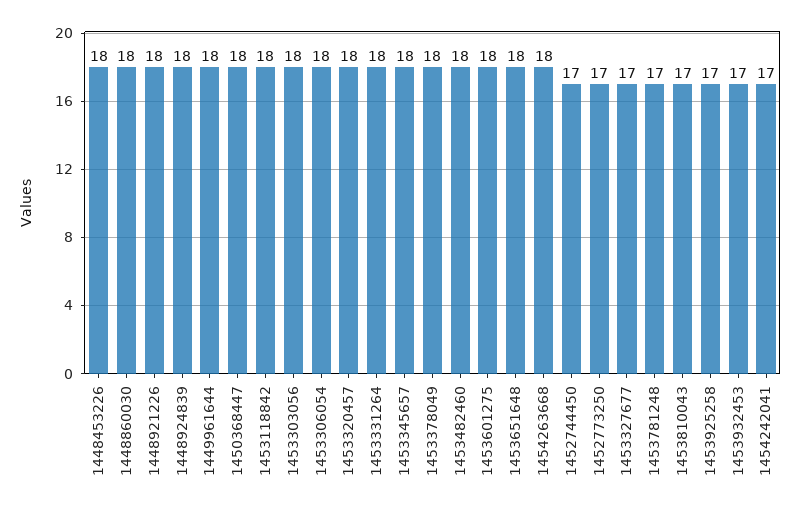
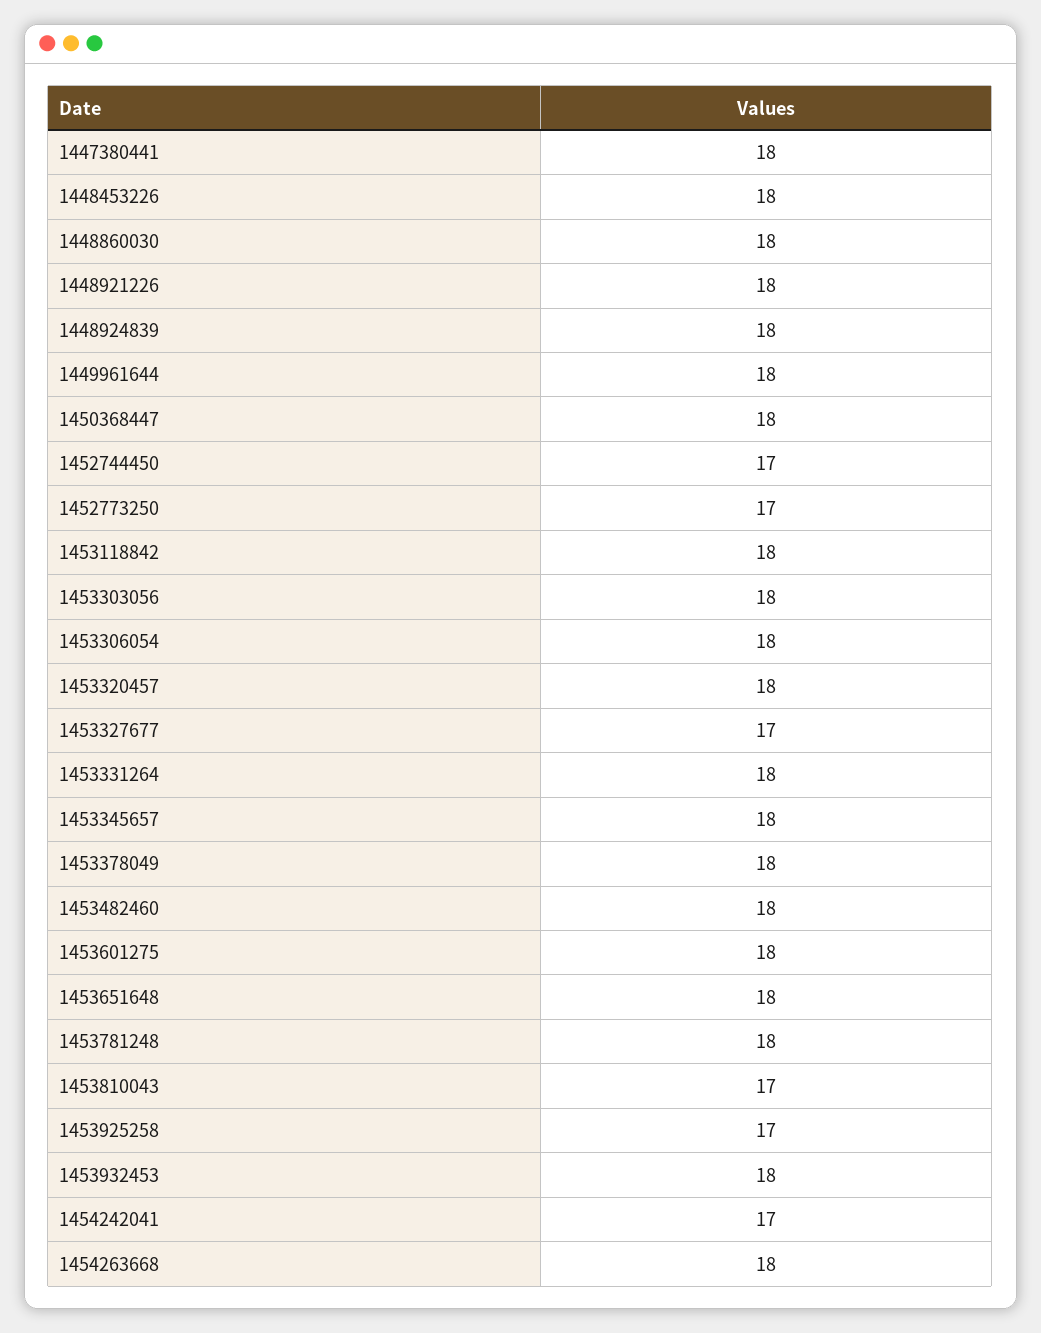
  {
    "1448453226": 18,
    "1448860030": 18,
    "1448921226": 18,
    "1448924839": 18,
    "1449961644": 18,
    "1450368447": 18,
    "1453118842": 18,
    "1453303056": 18,
    "1453306054": 18,
    "1453320457": 18,
    "1453331264": 18,
    "1453345657": 18,
    "1453378049": 18,
    "1453482460": 18,
    "1453601275": 18,
    "1453651648": 18,
    "1454263668": 18,
    "1452744450": 17,
    "1452773250": 17,
    "1453327677": 17,
-   "1453781248": 17,
+   "1453781248": 18,
    "1453810043": 17,
    "1453925258": 17,
-   "1453932453": 17,
+   "1453932453": 18,
-   "1454242041": 17
+   "1454242041": 17,
+   "1447380441": 18
  }

